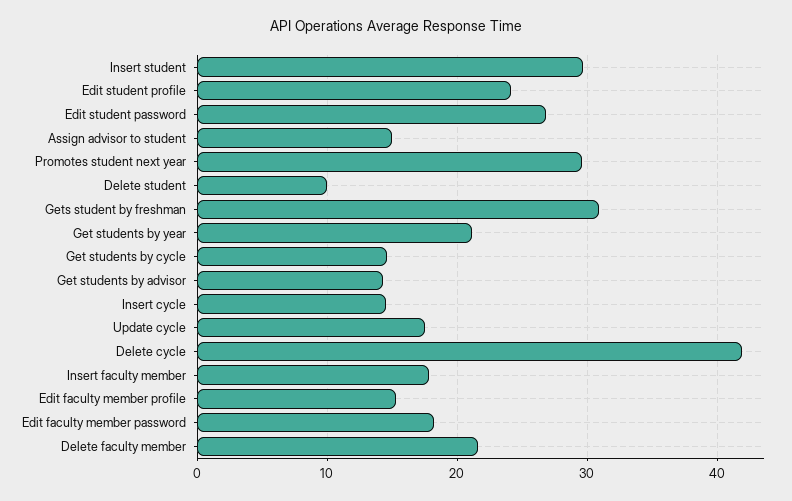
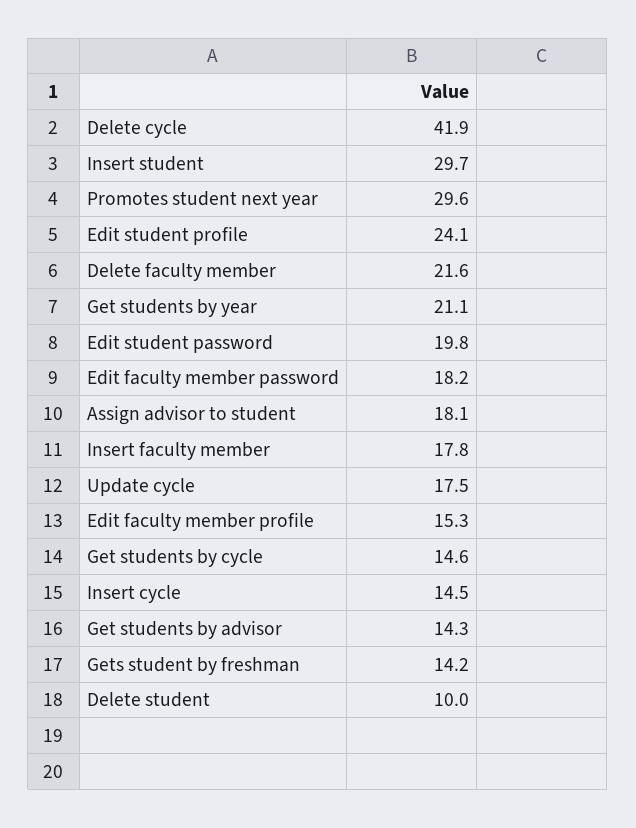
  {
    "Insert student": 29.7,
    "Edit student profile": 24.1,
-   "Edit student password": 27,
+   "Edit student password": 19.8,
-   "Assign advisor to student": 15,
+   "Assign advisor to student": 18.1,
    "Promotes student next year": 29.6,
    "Delete student": 10,
-   "Gets student by freshman": 31,
+   "Gets student by freshman": 14.2,
    "Get students by year": 21.1,
    "Get students by cycle": 14.6,
    "Get students by advisor": 14.3,
    "Insert cycle": 14.5,
    "Update cycle": 17.5,
    "Delete cycle": 41.9,
    "Insert faculty member": 17.8,
    "Edit faculty member profile": 15.3,
    "Edit faculty member password": 18.2,
    "Delete faculty member": 21.6
  }

